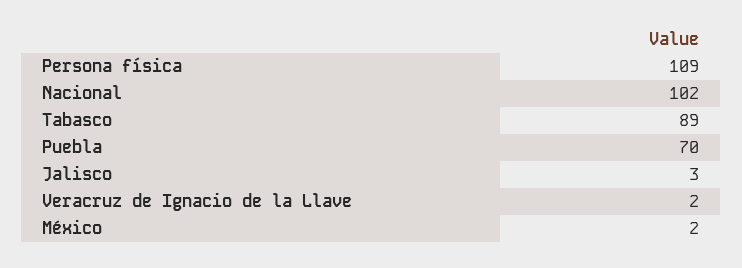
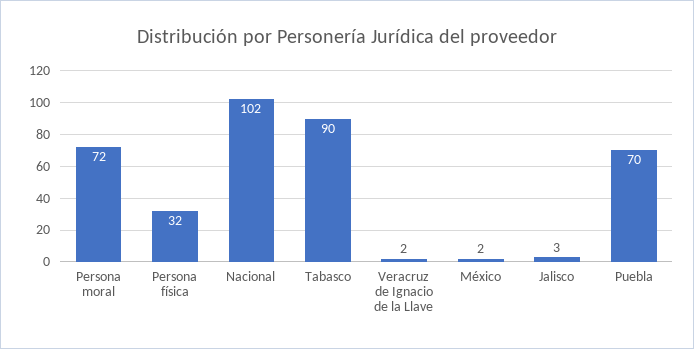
  {
-   "Persona física": 109,
+   "Persona física": 32,
    "Nacional": 102,
-   "Tabasco": 89,
+   "Tabasco": 90,
    "Puebla": 70,
    "Jalisco": 3,
    "Veracruz de Ignacio de la Llave": 2,
-   "México": 2
+   "México": 2,
+   "Persona moral": 72
  }

